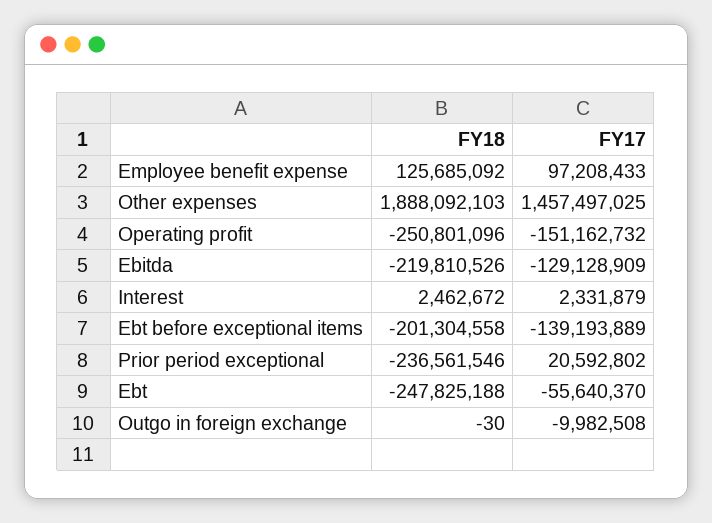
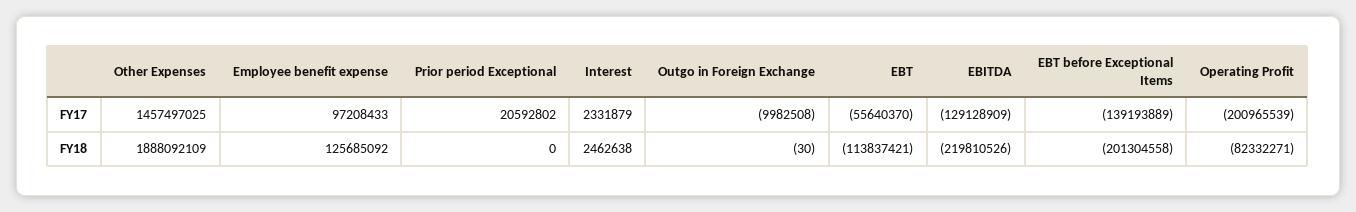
  {
    "FY18": {
      "Employee benefit expense": 125685092,
-     "Other expenses": 1888092103,
+     "Other expenses": 1888092109,
-     "Operating profit": -250801096,
+     "Operating profit": -82332271,
      "Ebitda": -219810526,
-     "Interest": 2462672,
+     "Interest": 2462638,
      "Ebt before exceptional items": -201304558,
-     "Prior period exceptional": -236561546,
+     "Prior period exceptional": 0,
-     "Ebt": -247825188,
+     "Ebt": -113837421,
      "Outgo in foreign exchange": -30
    },
    "FY17": {
      "Employee benefit expense": 97208433,
      "Other expenses": 1457497025,
-     "Operating profit": -151162732,
+     "Operating profit": -200965539,
      "Ebitda": -129128909,
      "Interest": 2331879,
      "Ebt before exceptional items": -139193889,
      "Prior period exceptional": 20592802,
      "Ebt": -55640370,
      "Outgo in foreign exchange": -9982508
    }
  }

